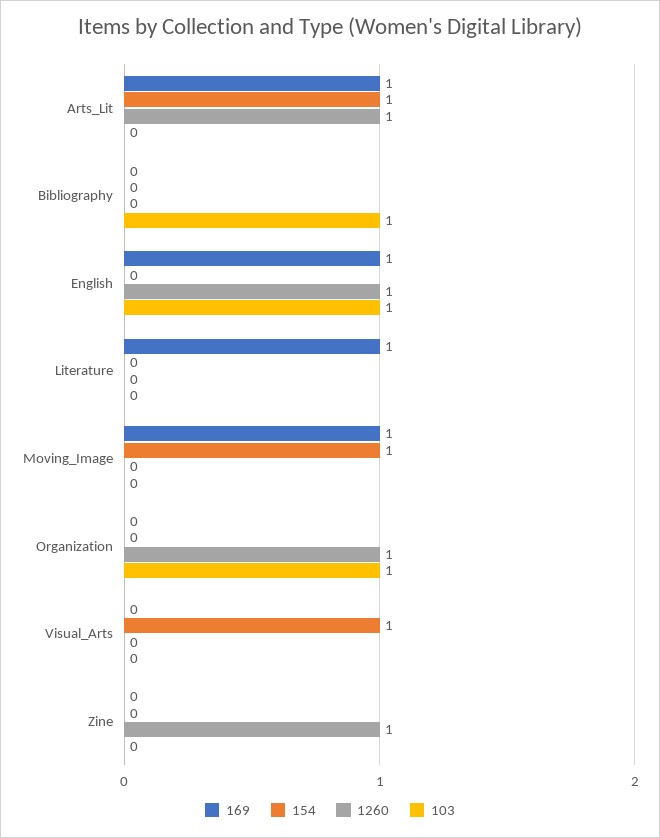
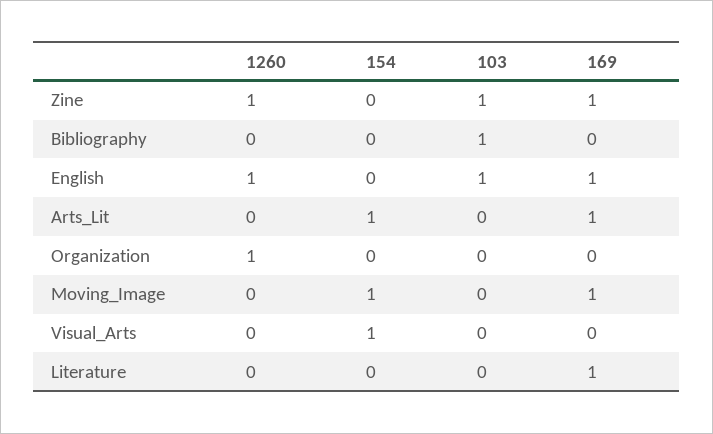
  {
    "169": {
      "Arts_Lit": 1,
      "Bibliography": 0,
      "English": 1,
      "Literature": 1,
      "Moving_Image": 1,
      "Organization": 0,
      "Visual_Arts": 0,
-     "Zine": 0
+     "Zine": 1
    },
    "154": {
      "Arts_Lit": 1,
      "Bibliography": 0,
      "English": 0,
      "Literature": 0,
      "Moving_Image": 1,
      "Organization": 0,
      "Visual_Arts": 1,
      "Zine": 0
    },
    "1260": {
-     "Arts_Lit": 1,
+     "Arts_Lit": 0,
      "Bibliography": 0,
      "English": 1,
      "Literature": 0,
      "Moving_Image": 0,
      "Organization": 1,
      "Visual_Arts": 0,
      "Zine": 1
    },
    "103": {
      "Arts_Lit": 0,
      "Bibliography": 1,
      "English": 1,
      "Literature": 0,
      "Moving_Image": 0,
-     "Organization": 1,
+     "Organization": 0,
      "Visual_Arts": 0,
-     "Zine": 0
+     "Zine": 1
    }
  }

